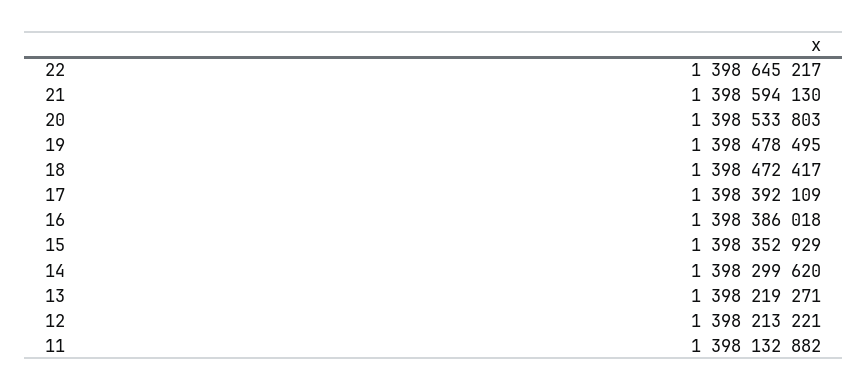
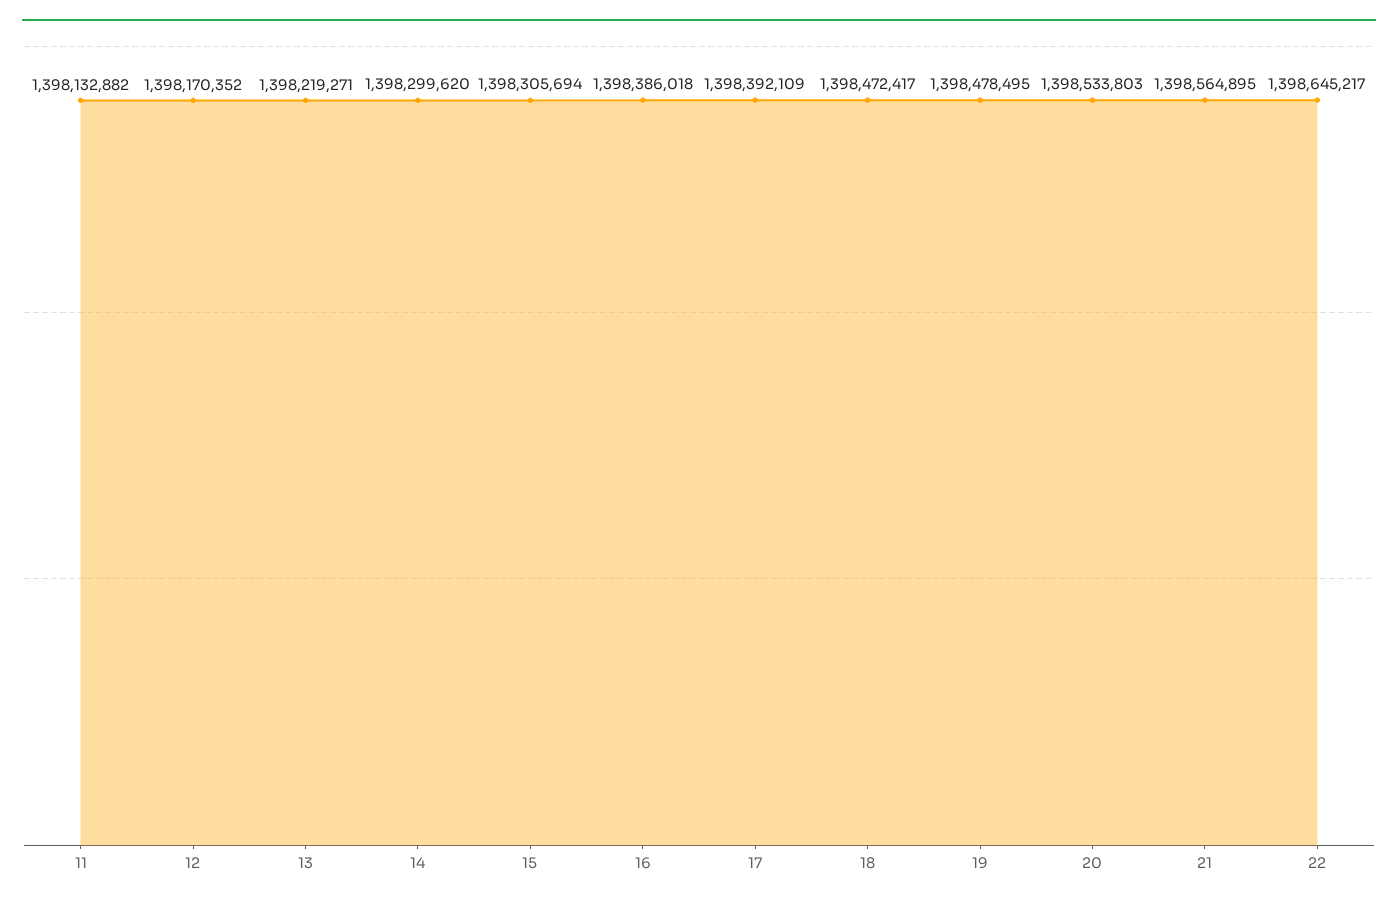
  {
    "22": 1398645217,
-   "21": 1398594130,
+   "21": 1398564895,
    "20": 1398533803,
    "19": 1398478495,
    "18": 1398472417,
    "17": 1398392109,
    "16": 1398386018,
-   "15": 1398352929,
+   "15": 1398305694,
    "14": 1398299620,
    "13": 1398219271,
-   "12": 1398213221,
+   "12": 1398170352,
    "11": 1398132882
  }

